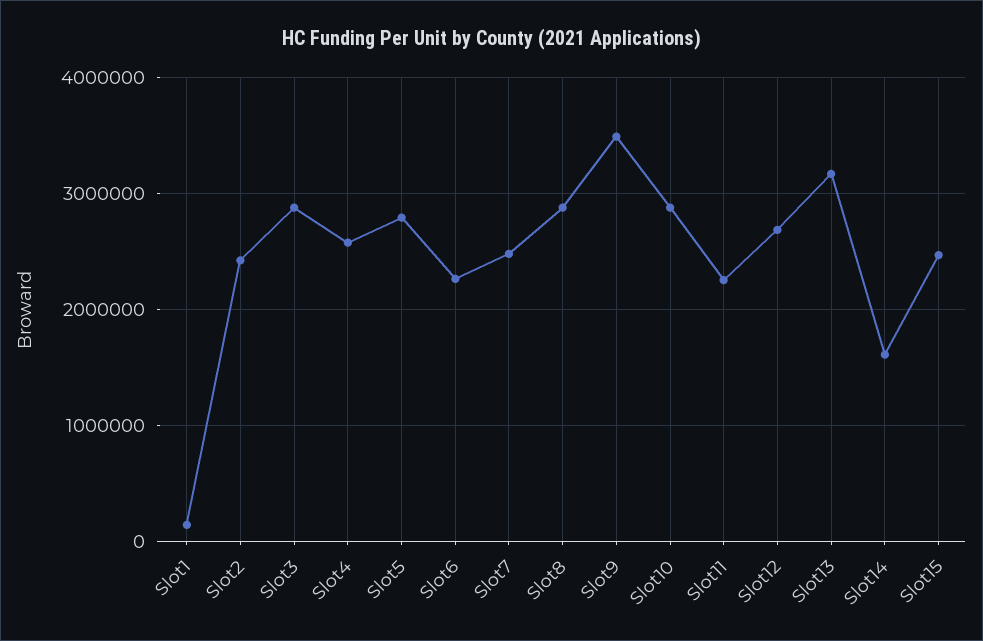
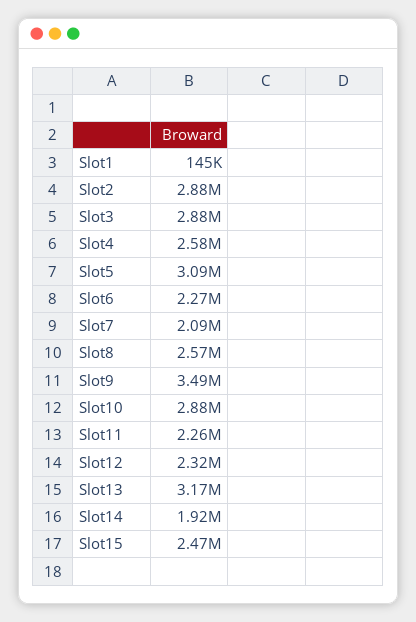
  {
    "Slot1": 145000,
-   "Slot2": 2400000,
+   "Slot2": 2880000,
    "Slot3": 2880000,
    "Slot4": 2580000,
-   "Slot5": 2800000,
+   "Slot5": 3090000,
    "Slot6": 2270000,
-   "Slot7": 2500000,
+   "Slot7": 2090000,
-   "Slot8": 2900000,
+   "Slot8": 2570000,
    "Slot9": 3490000,
    "Slot10": 2880000,
    "Slot11": 2260000,
-   "Slot12": 2700000,
+   "Slot12": 2320000,
    "Slot13": 3170000,
-   "Slot14": 1600000,
+   "Slot14": 1920000,
    "Slot15": 2470000
  }

